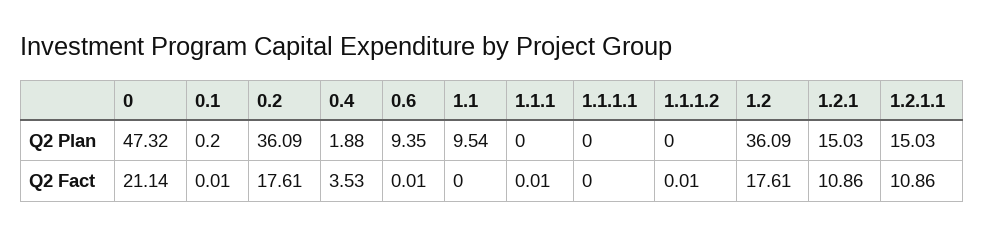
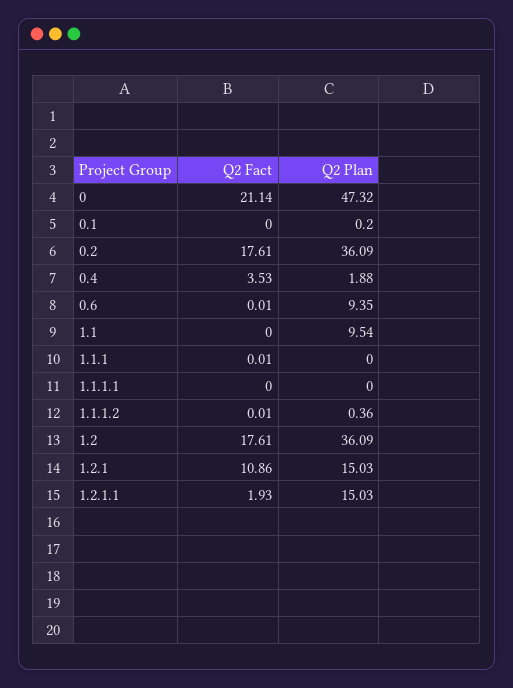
  {
    "0": {
      "Q2 Plan": 47.32,
      "Q2 Fact": 21.14
    },
    "0.1": {
      "Q2 Plan": 0.2,
-     "Q2 Fact": 0.01
+     "Q2 Fact": 0
    },
    "0.2": {
      "Q2 Plan": 36.09,
      "Q2 Fact": 17.61
    },
    "0.4": {
      "Q2 Plan": 1.88,
      "Q2 Fact": 3.53
    },
    "0.6": {
      "Q2 Plan": 9.35,
      "Q2 Fact": 0.01
    },
    "1.1": {
      "Q2 Plan": 9.54,
      "Q2 Fact": 0
    },
    "1.1.1": {
      "Q2 Plan": 0,
      "Q2 Fact": 0.01
    },
    "1.1.1.1": {
      "Q2 Plan": 0,
      "Q2 Fact": 0
    },
    "1.1.1.2": {
-     "Q2 Plan": 0,
+     "Q2 Plan": 0.36,
      "Q2 Fact": 0.01
    },
    "1.2": {
      "Q2 Plan": 36.09,
      "Q2 Fact": 17.61
    },
    "1.2.1": {
      "Q2 Plan": 15.03,
      "Q2 Fact": 10.86
    },
    "1.2.1.1": {
      "Q2 Plan": 15.03,
-     "Q2 Fact": 10.86
+     "Q2 Fact": 1.93
    }
  }

